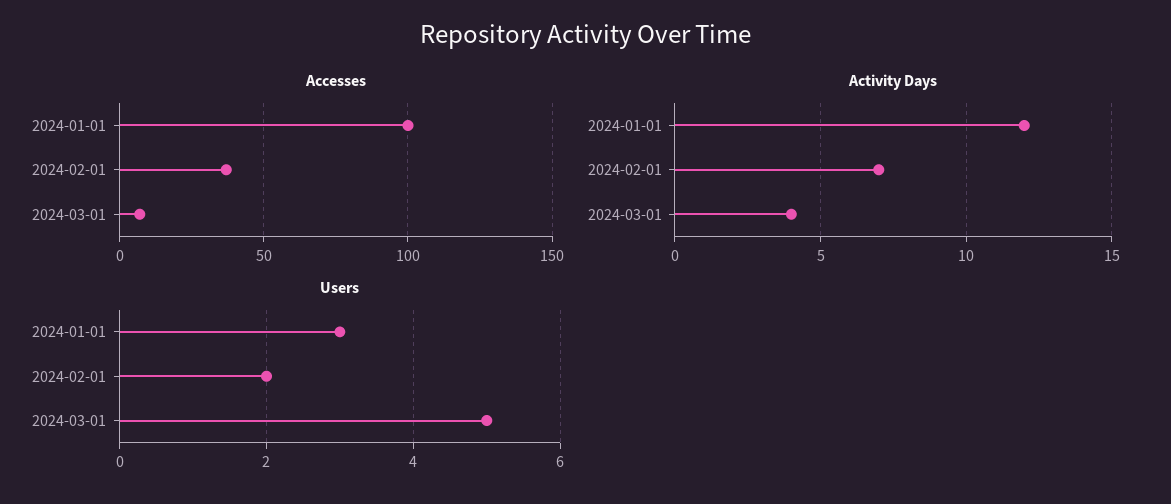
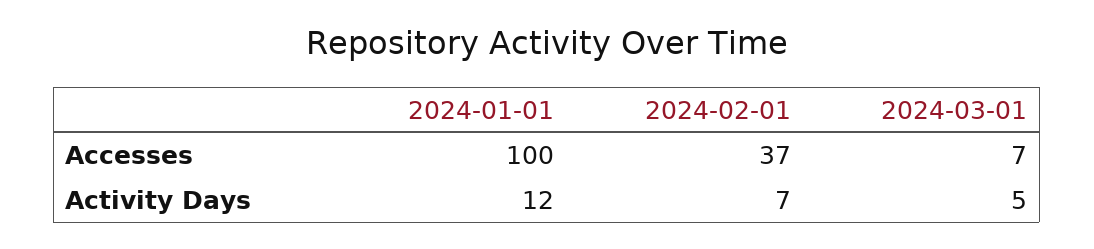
  {
    "Accesses": {
      "2024-01-01": 100,
      "2024-02-01": 37,
      "2024-03-01": 7
    },
    "Activity Days": {
      "2024-01-01": 12,
      "2024-02-01": 7,
-     "2024-03-01": 4
+     "2024-03-01": 5
-   },
+   }
-   "Users": {
-     "2024-01-01": 3,
-     "2024-02-01": 2,
-     "2024-03-01": 5
-   }
  }

